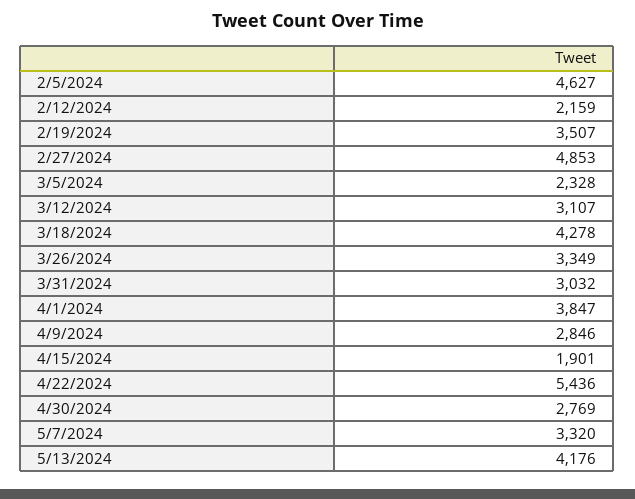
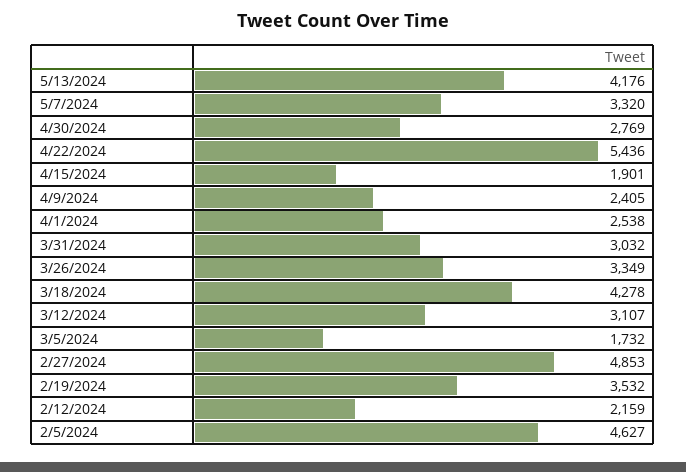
  {
    "2/5/2024": 4627,
    "2/12/2024": 2159,
-   "2/19/2024": 3507,
+   "2/19/2024": 3532,
    "2/27/2024": 4853,
-   "3/5/2024": 2328,
+   "3/5/2024": 1732,
    "3/12/2024": 3107,
    "3/18/2024": 4278,
    "3/26/2024": 3349,
    "3/31/2024": 3032,
-   "4/1/2024": 3847,
+   "4/1/2024": 2538,
-   "4/9/2024": 2846,
+   "4/9/2024": 2405,
    "4/15/2024": 1901,
    "4/22/2024": 5436,
    "4/30/2024": 2769,
    "5/7/2024": 3320,
    "5/13/2024": 4176
  }

